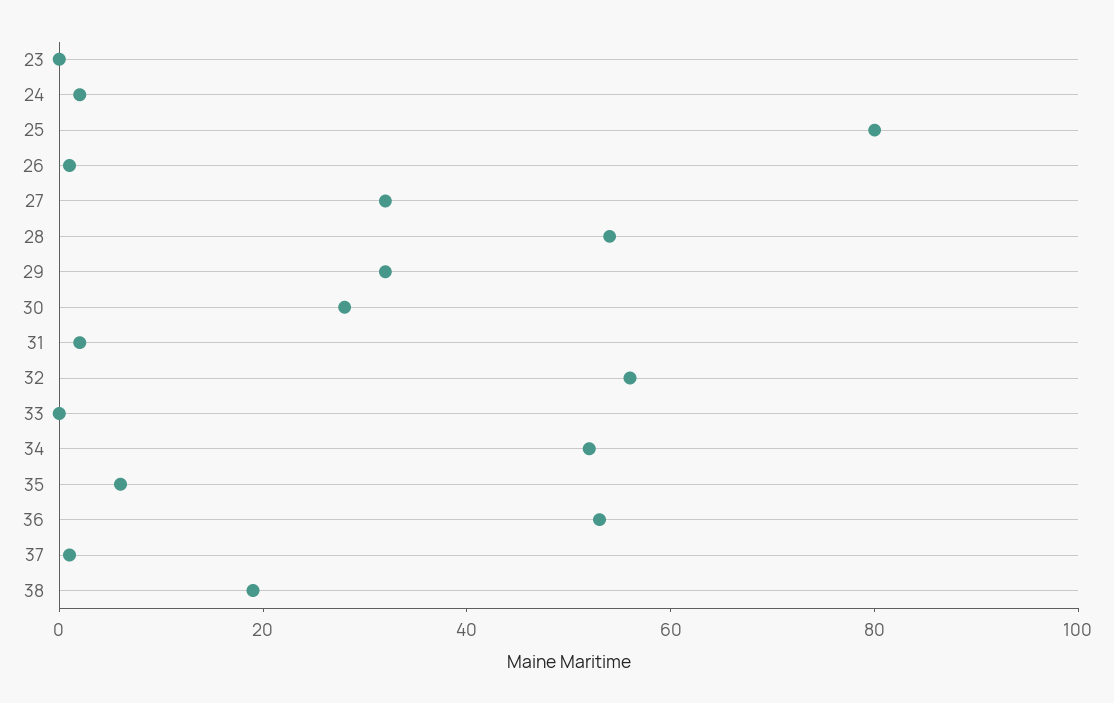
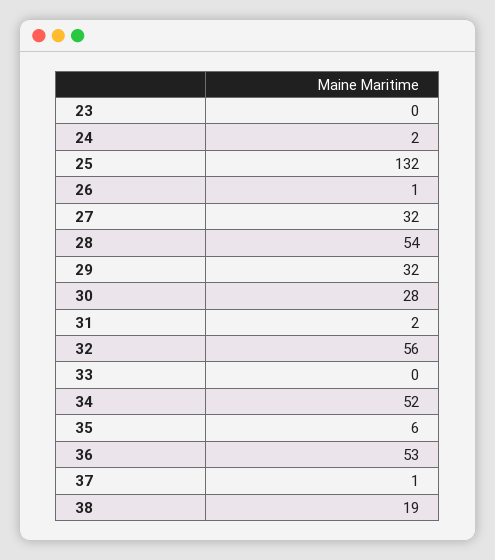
  {
    "23": 0,
    "24": 2,
-   "25": 80,
+   "25": 132,
    "26": 1,
    "27": 32,
    "28": 54,
    "29": 32,
    "30": 28,
    "31": 2,
    "32": 56,
    "33": 0,
    "34": 52,
    "35": 6,
    "36": 53,
    "37": 1,
    "38": 19
  }

